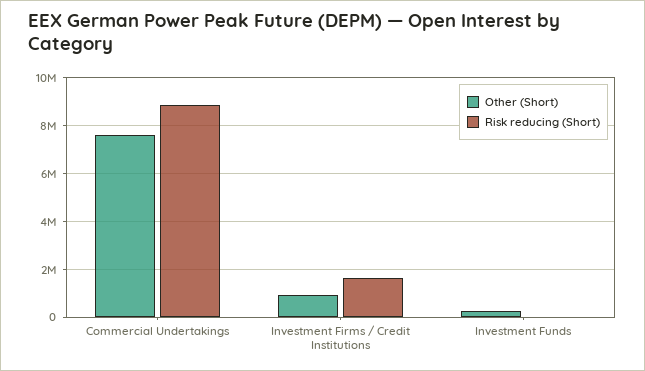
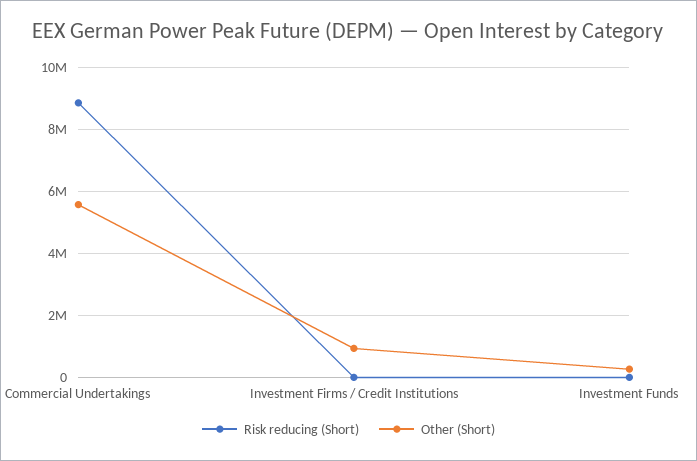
  {
    "Other (Short)": {
-     "Commercial Undertakings": 7500000,
+     "Commercial Undertakings": 5600000,
      "Investment Firms / Credit Institutions": 1000000,
      "Investment Funds": 200000
    },
    "Risk reducing (Short)": {
      "Commercial Undertakings": 8800000,
-     "Investment Firms / Credit Institutions": 1500000,
+     "Investment Firms / Credit Institutions": 0,
      "Investment Funds": 0
    }
  }

